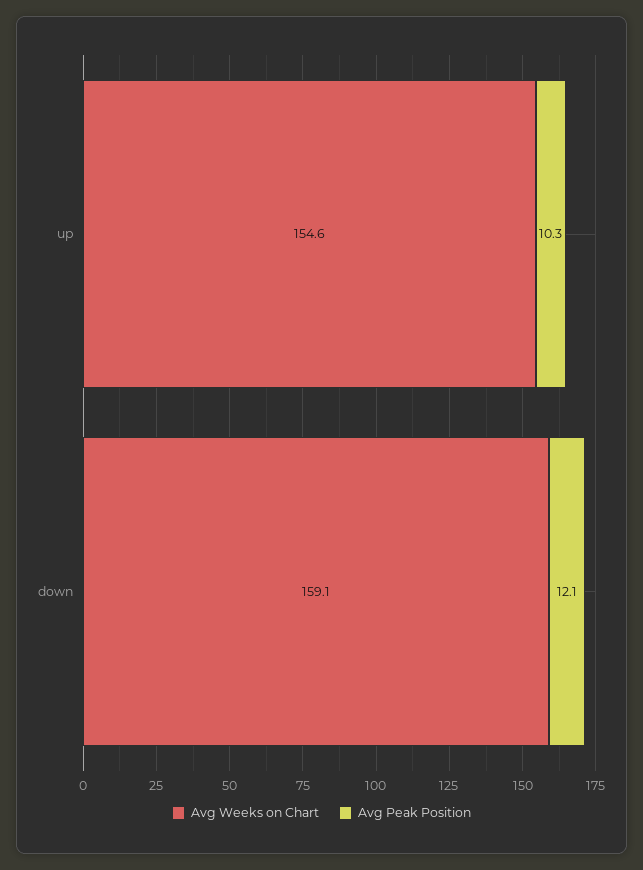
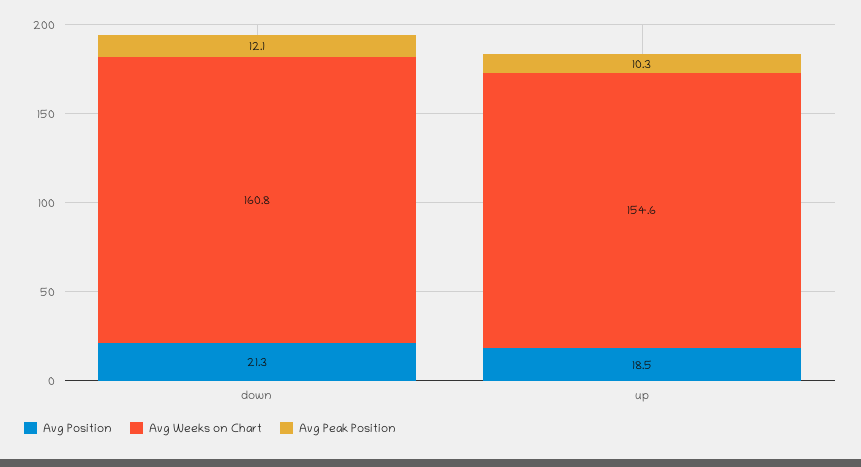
  {
    "Avg Weeks on Chart": {
      "up": 154.6,
-     "down": 159.1
+     "down": 160.8
    },
    "Avg Peak Position": {
      "up": 10.3,
      "down": 12.1
-   }
+   },
+   "Avg Position": {
+     "down": 21.3,
+     "up": 18.5
+   }
  }

